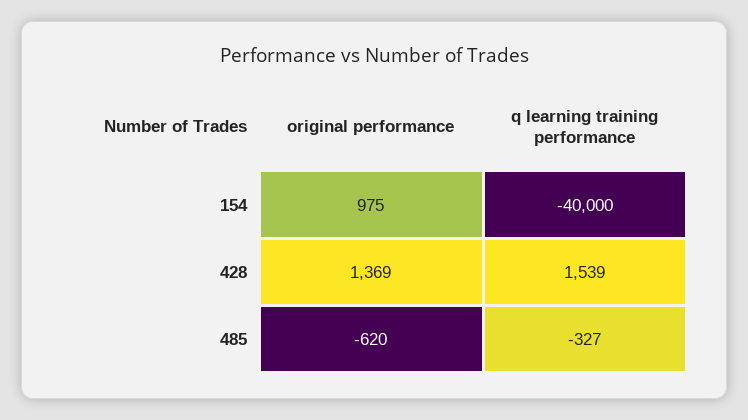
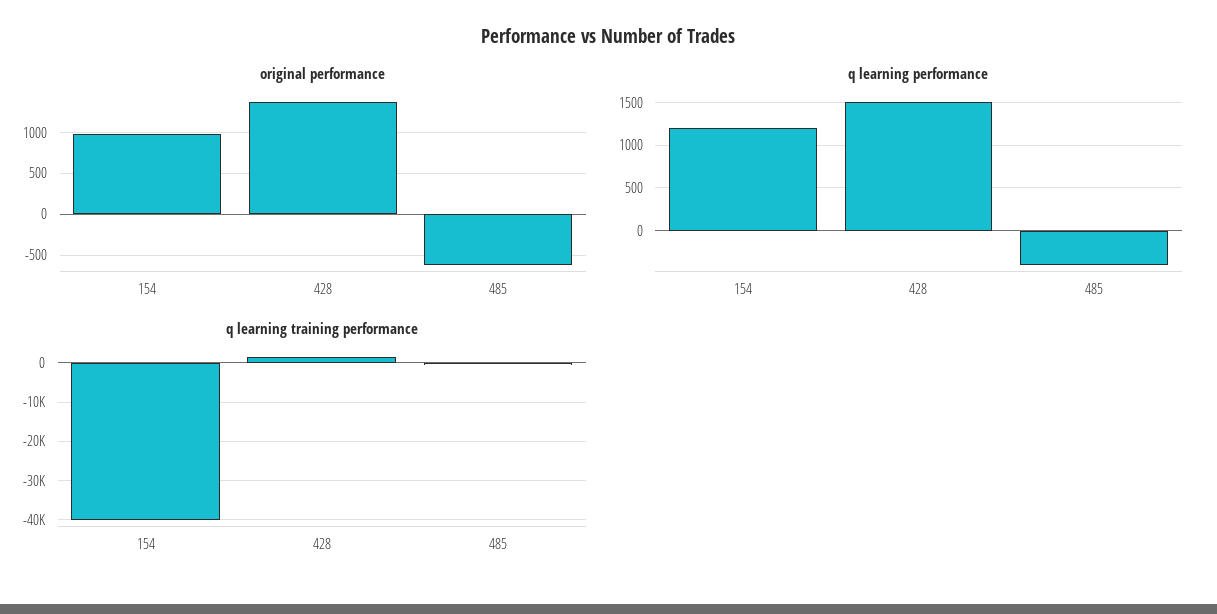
  {
    "original performance": {
      "154": 975,
      "428": 1369,
      "485": -620
    },
    "q learning training performance": {
      "154": -40000,
      "428": 1539,
      "485": -327
-   }
+   },
+   "q learning performance": {
+     "154": 1200,
+     "428": 1500,
+     "485": -400
+   }
  }

